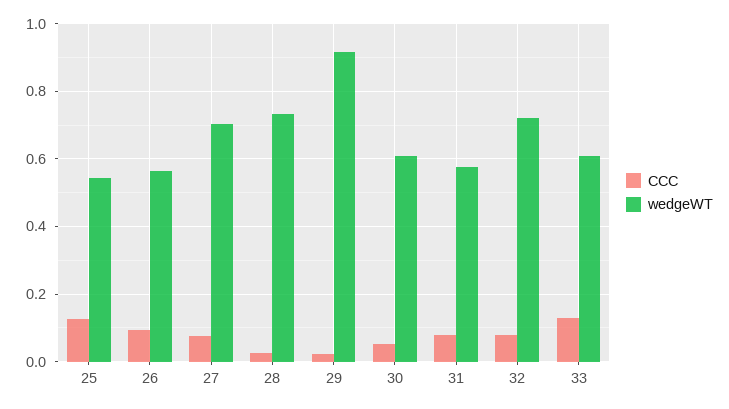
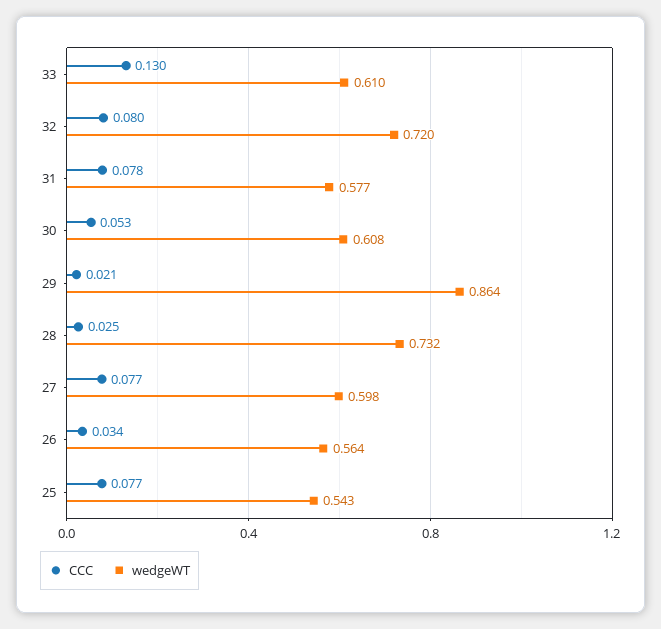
  {
    "CCC": {
-     "25": 0.12,
+     "25": 0.077,
-     "26": 0.1,
+     "26": 0.034,
      "27": 0.077,
      "28": 0.025,
      "29": 0.021,
      "30": 0.053,
      "31": 0.078,
      "32": 0.08,
      "33": 0.13
    },
    "wedgeWT": {
      "25": 0.543,
      "26": 0.564,
-     "27": 0.7,
+     "27": 0.598,
      "28": 0.732,
-     "29": 0.92,
+     "29": 0.864,
      "30": 0.608,
      "31": 0.577,
      "32": 0.72,
      "33": 0.61
    }
  }

